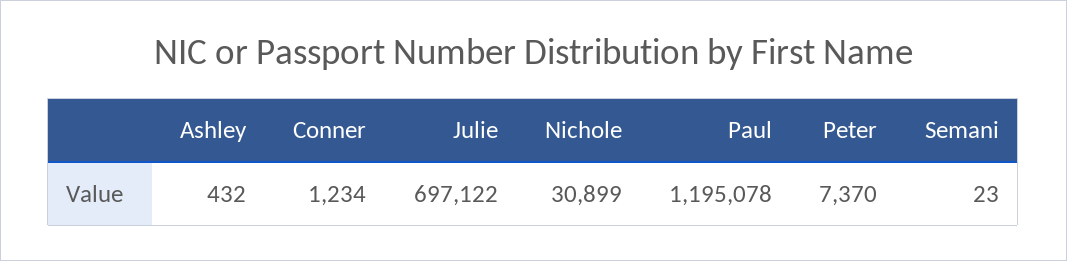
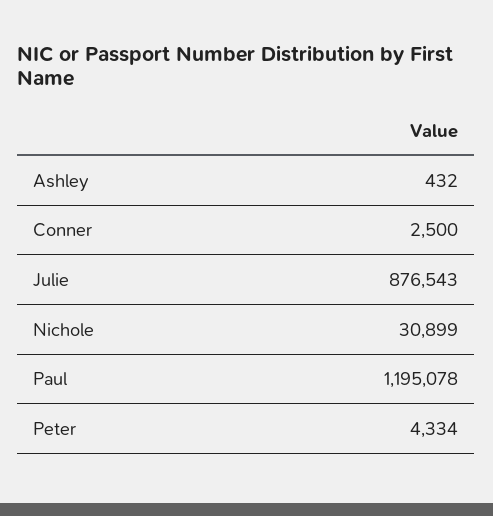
  {
    "Ashley": 432,
-   "Conner": 1234,
+   "Conner": 2500,
-   "Julie": 697122,
+   "Julie": 876543,
    "Nichole": 30899,
    "Paul": 1195078,
-   "Peter": 7370,
+   "Peter": 4334
-   "Semani": 23
  }

